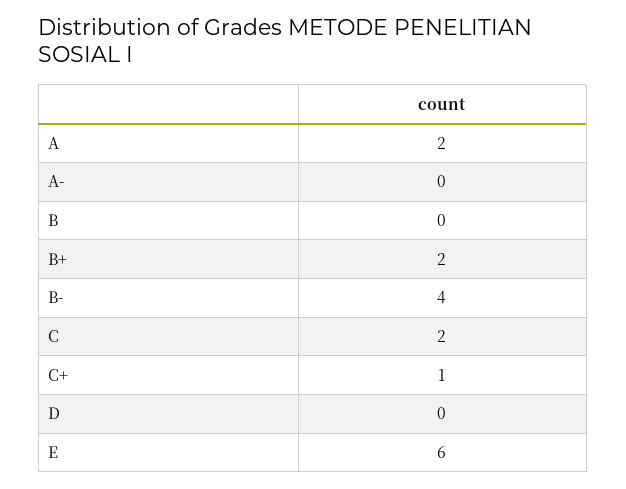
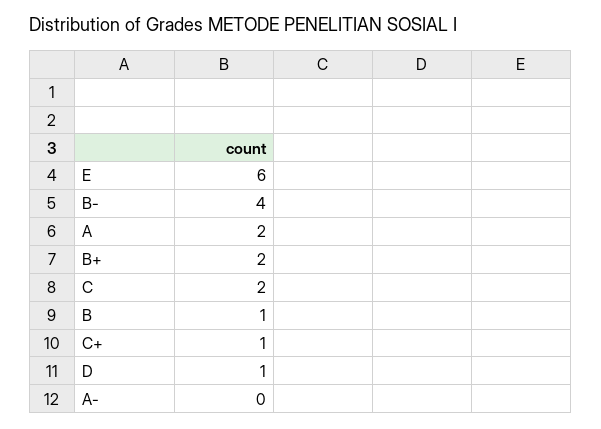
  {
    "A": 2,
    "A-": 0,
-   "B": 0,
+   "B": 1,
    "B+": 2,
    "B-": 4,
    "C": 2,
    "C+": 1,
-   "D": 0,
+   "D": 1,
    "E": 6
  }

